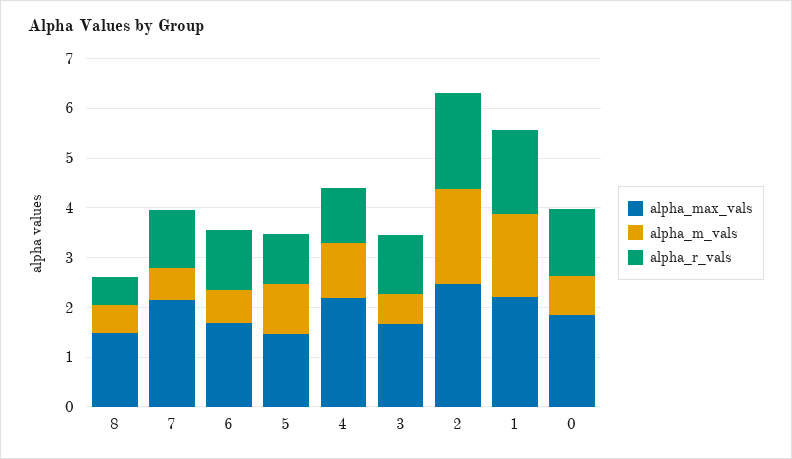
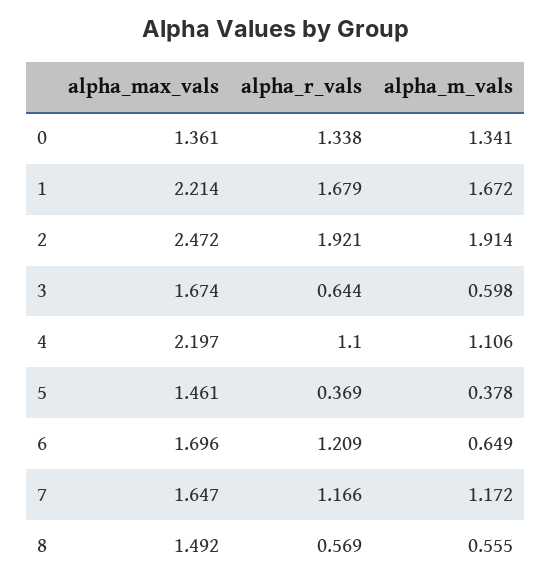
  {
    "alpha_max_vals": {
      "8": 1.492,
-     "7": 2.2,
+     "7": 1.647,
      "6": 1.696,
      "5": 1.461,
      "4": 2.197,
      "3": 1.674,
      "2": 2.472,
      "1": 2.214,
-     "0": 1.8
+     "0": 1.361
    },
    "alpha_m_vals": {
      "8": 0.555,
-     "7": 0.6,
+     "7": 1.172,
      "6": 0.649,
-     "5": 1,
+     "5": 0.378,
      "4": 1.106,
      "3": 0.598,
      "2": 1.914,
      "1": 1.672,
-     "0": 0.8
+     "0": 1.341
    },
    "alpha_r_vals": {
      "8": 0.569,
      "7": 1.166,
      "6": 1.209,
-     "5": 1,
+     "5": 0.369,
      "4": 1.1,
-     "3": 1.2,
+     "3": 0.644,
      "2": 1.921,
      "1": 1.679,
      "0": 1.338
    }
  }

